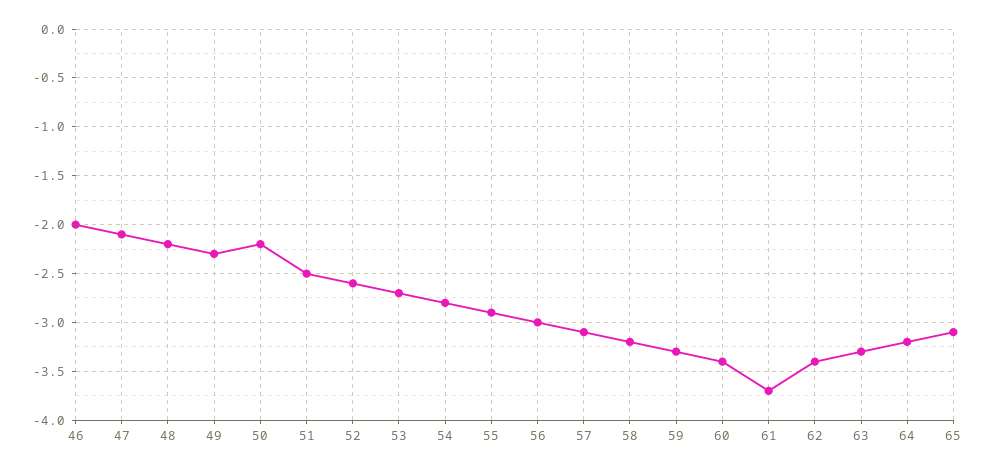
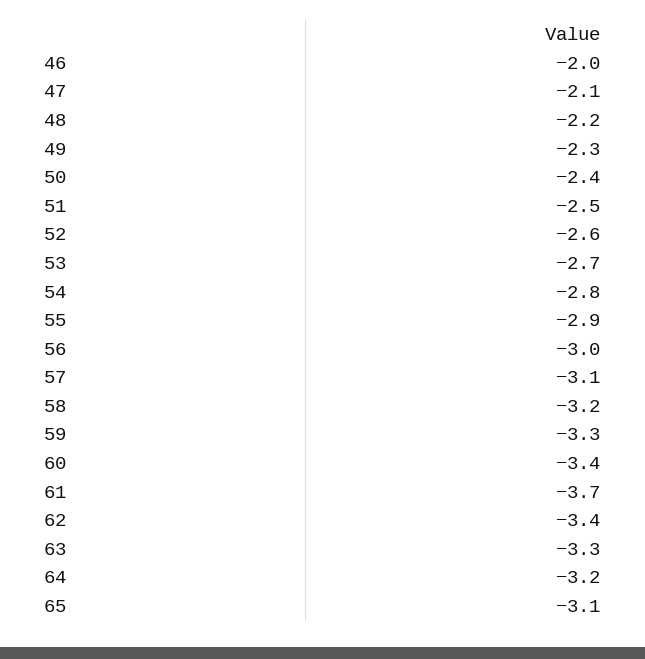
  {
    "46": -2,
    "47": -2.1,
    "48": -2.2,
    "49": -2.3,
-   "50": -2.2,
+   "50": -2.4,
    "51": -2.5,
    "52": -2.6,
    "53": -2.7,
    "54": -2.8,
    "55": -2.9,
    "56": -3,
    "57": -3.1,
    "58": -3.2,
    "59": -3.3,
    "60": -3.4,
    "61": -3.7,
    "62": -3.4,
    "63": -3.3,
    "64": -3.2,
    "65": -3.1
  }

